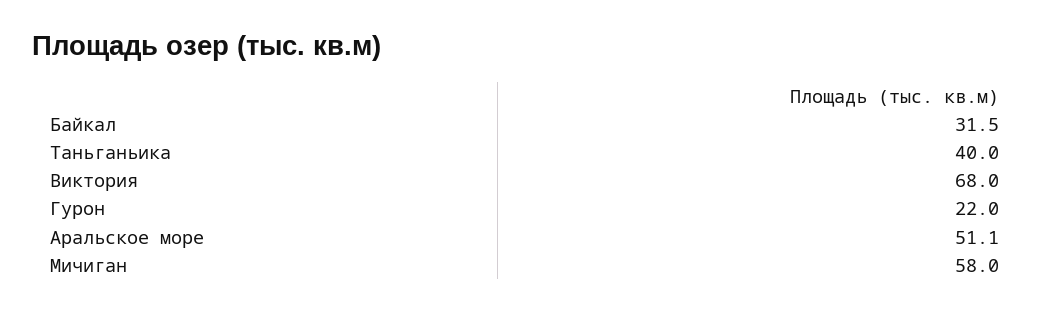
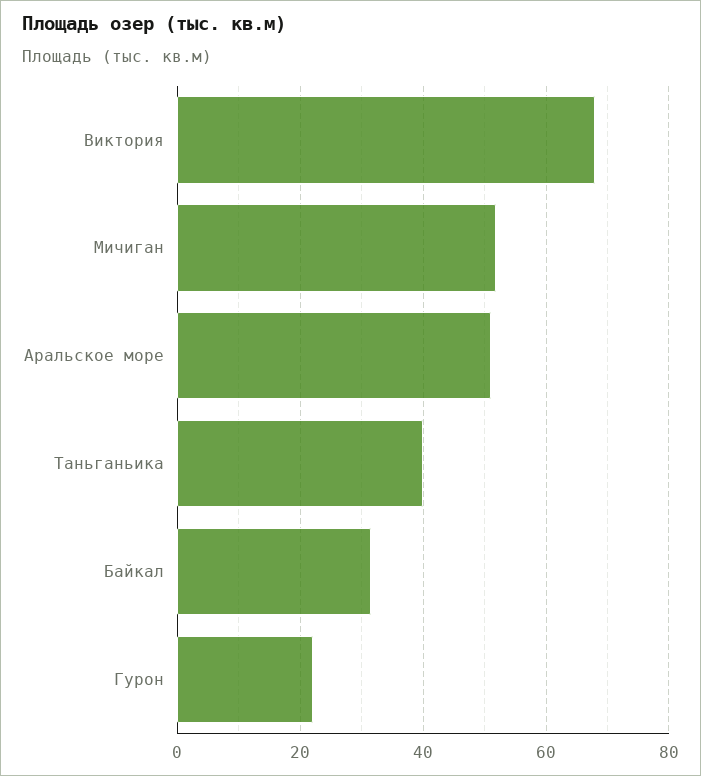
  {
    "Байкал": 31.5,
    "Таньганьика": 40,
    "Виктория": 68,
    "Гурон": 22,
    "Аральское море": 51.1,
-   "Мичиган": 58
+   "Мичиган": 52
  }

